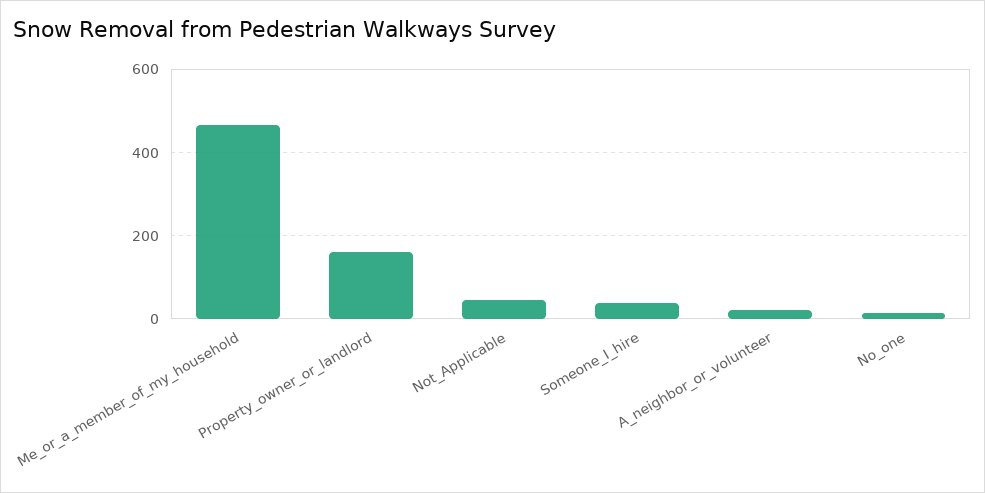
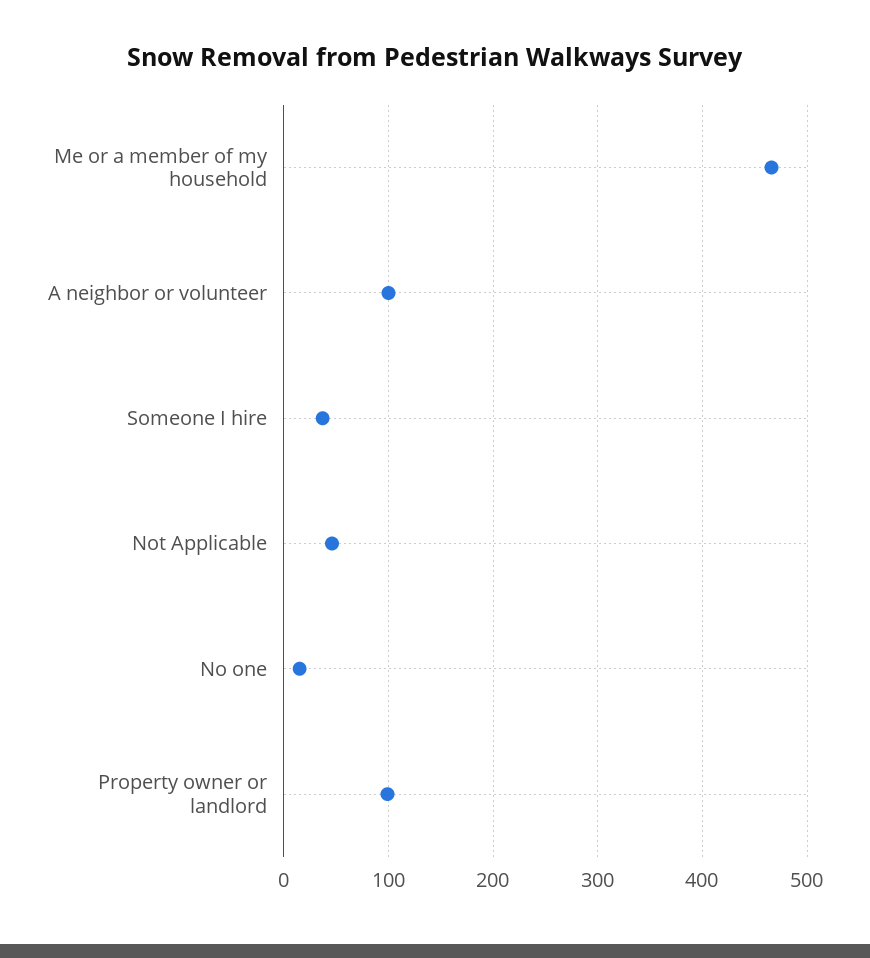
  {
    "Me_or_a_member_of_my_household": 470,
-   "Property_owner_or_landlord": 160,
+   "Property_owner_or_landlord": 100,
    "Not_Applicable": 50,
    "Someone_I_hire": 40,
-   "A_neighbor_or_volunteer": 20,
+   "A_neighbor_or_volunteer": 100,
    "No_one": 20
  }

